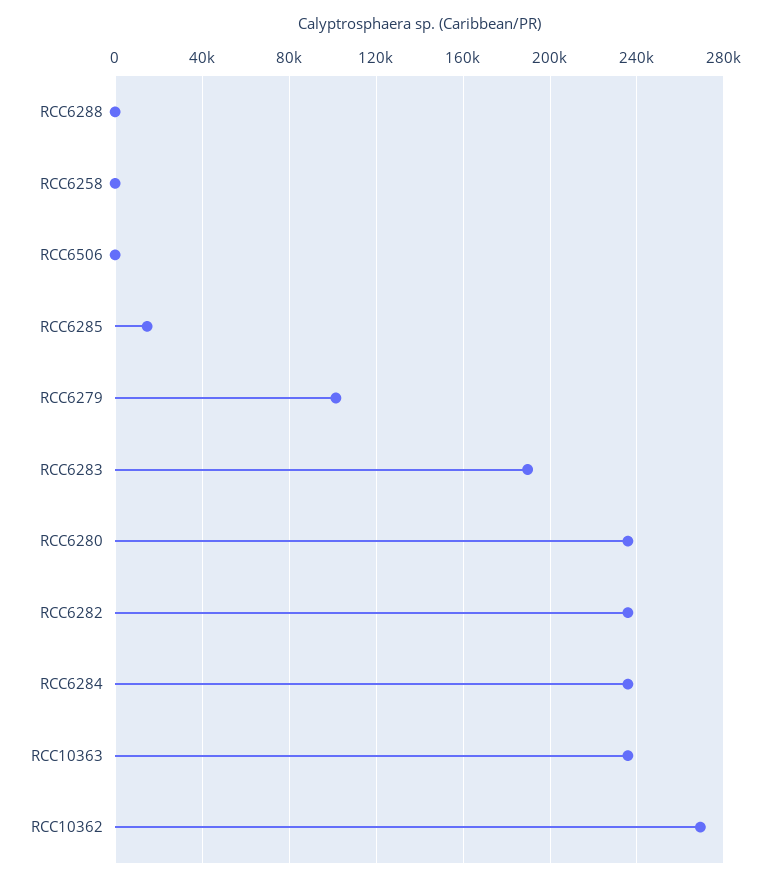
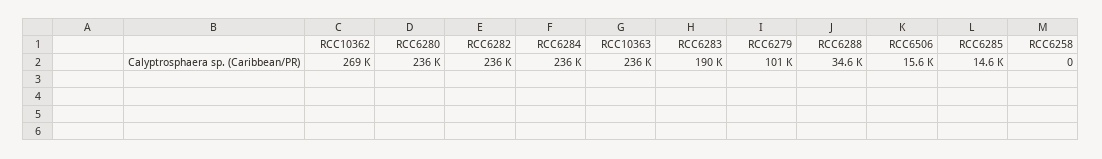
  {
-   "RCC6288": 0,
+   "RCC6288": 34600,
    "RCC6258": 0,
-   "RCC6506": 0,
+   "RCC6506": 15600,
    "RCC6285": 14600,
    "RCC6279": 101000,
    "RCC6283": 190000,
    "RCC6280": 236000,
    "RCC6282": 236000,
    "RCC6284": 236000,
    "RCC10363": 236000,
    "RCC10362": 269000
  }

